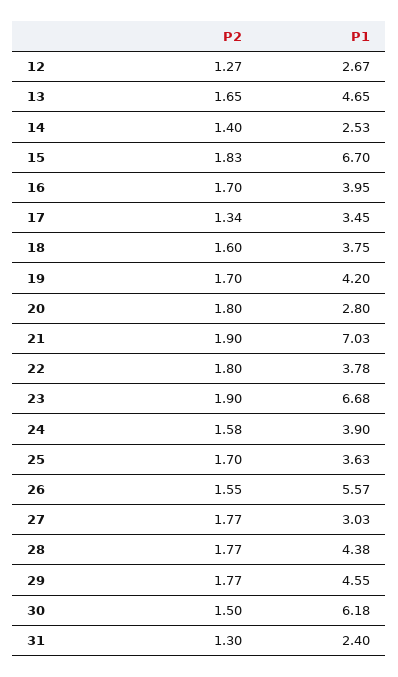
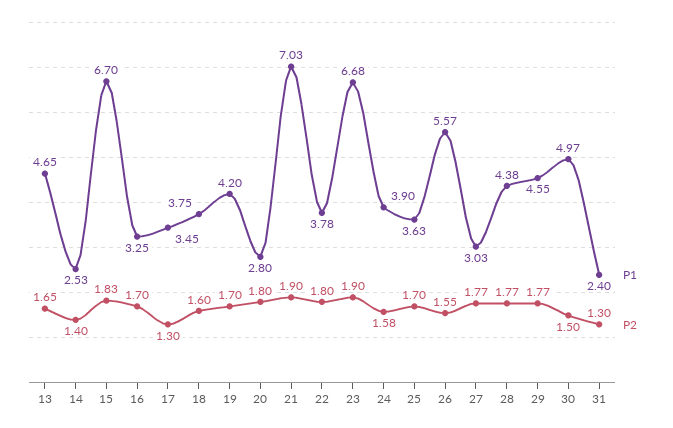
  {
    "P2": {
-     "12": 1.27,
      "13": 1.65,
      "14": 1.4,
      "15": 1.83,
      "16": 1.7,
-     "17": 1.34,
+     "17": 1.3,
      "18": 1.6,
      "19": 1.7,
      "20": 1.8,
      "21": 1.9,
      "22": 1.8,
      "23": 1.9,
      "24": 1.58,
      "25": 1.7,
      "26": 1.55,
      "27": 1.77,
      "28": 1.77,
      "29": 1.77,
      "30": 1.5,
      "31": 1.3
    },
    "P1": {
-     "12": 2.67,
      "13": 4.65,
      "14": 2.53,
      "15": 6.7,
-     "16": 3.95,
+     "16": 3.25,
      "17": 3.45,
      "18": 3.75,
      "19": 4.2,
      "20": 2.8,
      "21": 7.03,
      "22": 3.78,
      "23": 6.68,
      "24": 3.9,
      "25": 3.63,
      "26": 5.57,
      "27": 3.03,
      "28": 4.38,
      "29": 4.55,
-     "30": 6.18,
+     "30": 4.97,
      "31": 2.4
    }
  }

